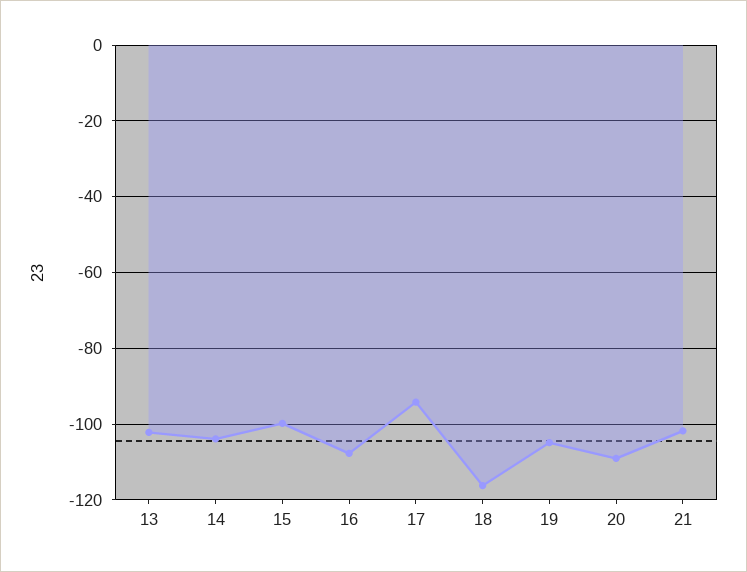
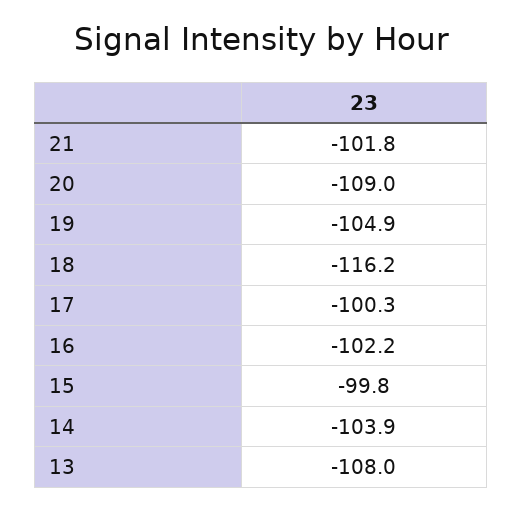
  {
-   "13": -102,
+   "13": -108,
    "14": -103.9,
    "15": -99.8,
-   "16": -108,
+   "16": -102.2,
-   "17": -94,
+   "17": -100.3,
    "18": -116.2,
    "19": -104.9,
    "20": -109,
    "21": -101.8
  }

